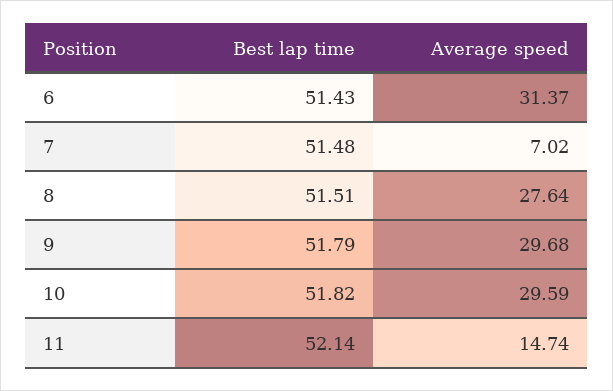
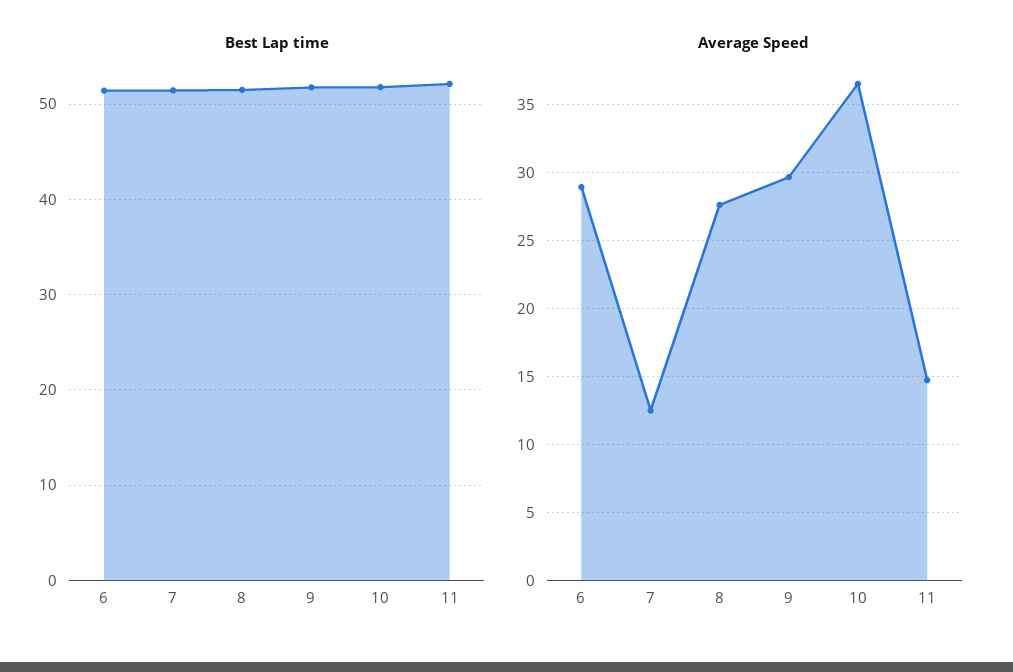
  {
    "Best lap time": {
      "6": 51.43,
      "7": 51.48,
      "8": 51.51,
      "9": 51.79,
      "10": 51.82,
      "11": 52.14
    },
    "Average speed": {
-     "6": 31.37,
+     "6": 29,
-     "7": 7.02,
+     "7": 12.5,
      "8": 27.64,
      "9": 29.68,
-     "10": 29.59,
+     "10": 36.5,
      "11": 14.74
    }
  }

